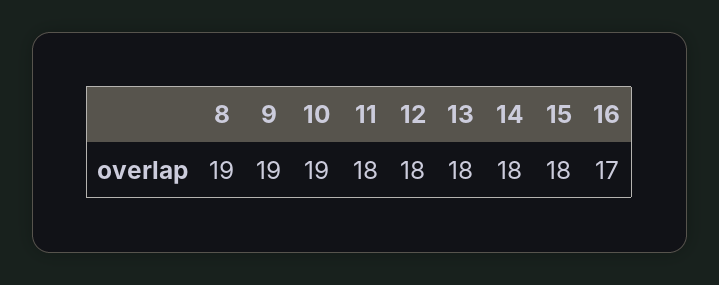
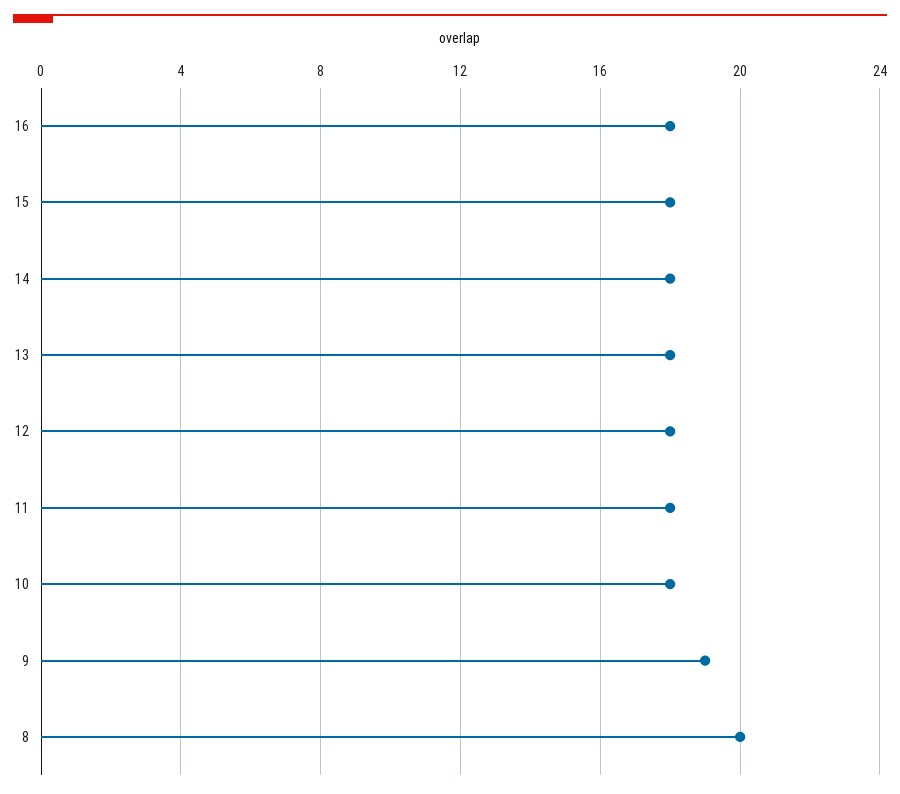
  {
-   "8": 19,
+   "8": 20,
    "9": 19,
-   "10": 19,
+   "10": 18,
    "11": 18,
    "12": 18,
    "13": 18,
    "14": 18,
    "15": 18,
-   "16": 17
+   "16": 18
  }

